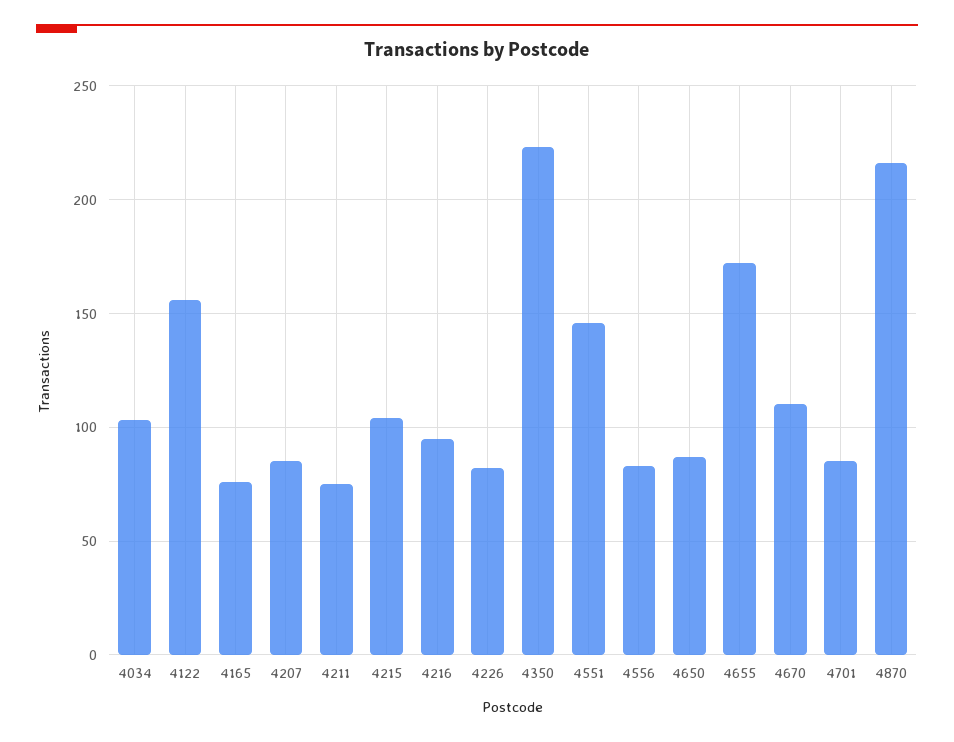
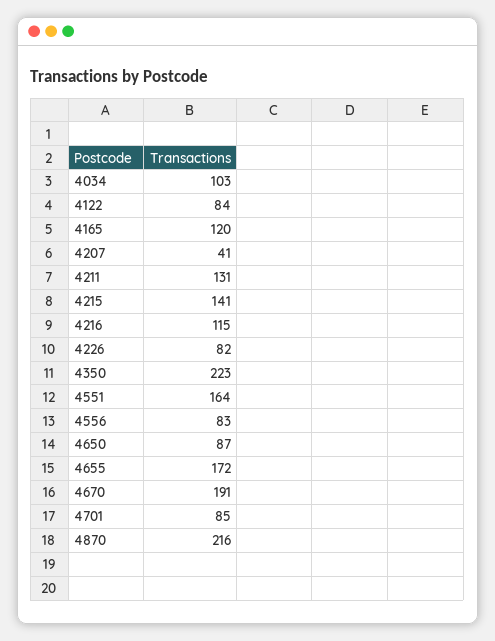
  {
    "4034": 103,
-   "4122": 155,
+   "4122": 84,
-   "4165": 75,
+   "4165": 120,
-   "4207": 85,
+   "4207": 41,
-   "4211": 75,
+   "4211": 131,
-   "4215": 105,
+   "4215": 141,
-   "4216": 95,
+   "4216": 115,
    "4226": 82,
    "4350": 223,
-   "4551": 145,
+   "4551": 164,
    "4556": 83,
    "4650": 87,
    "4655": 172,
-   "4670": 110,
+   "4670": 191,
    "4701": 85,
    "4870": 216
  }

